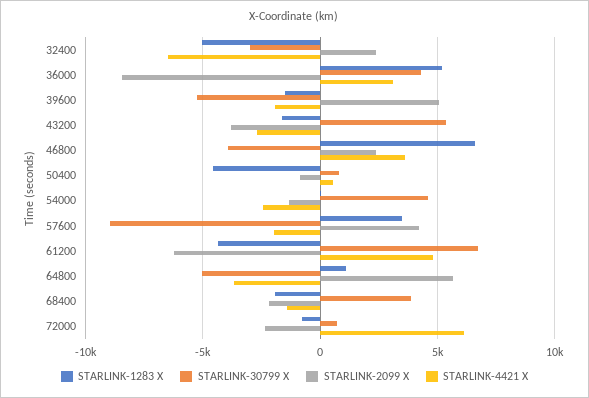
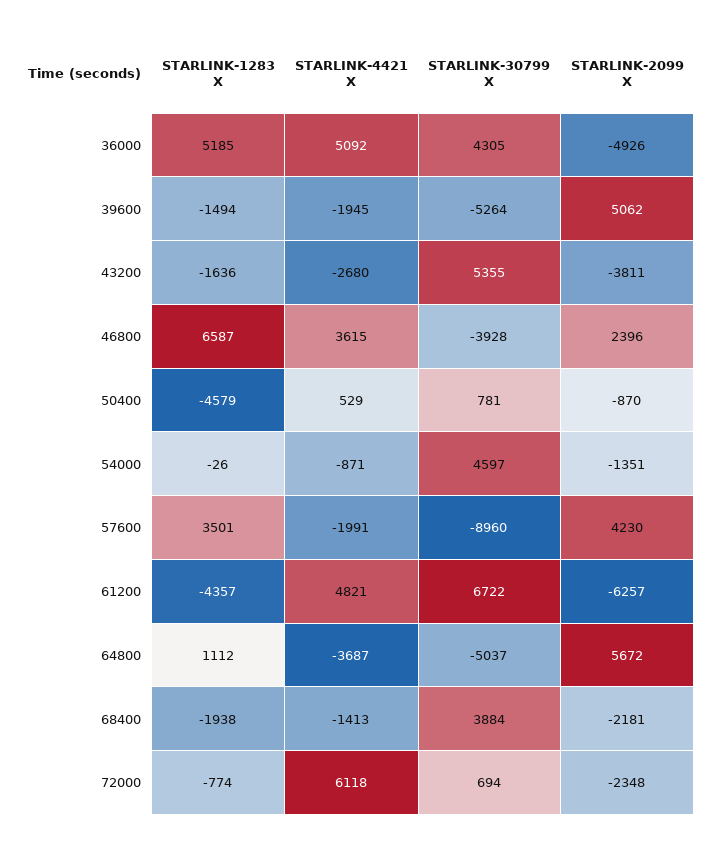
  {
    "STARLINK-1283 X": {
-     "32400": -5000,
      "36000": 5185,
      "39600": -1494,
      "43200": -1636,
      "46800": 6587,
      "50400": -4579,
      "54000": -26,
      "57600": 3501,
      "61200": -4357,
      "64800": 1112,
      "68400": -1938,
      "72000": -774
    },
    "STARLINK-30799 X": {
-     "32400": -3000,
      "36000": 4305,
      "39600": -5264,
      "43200": 5355,
      "46800": -3928,
      "50400": 781,
      "54000": 4597,
      "57600": -8960,
      "61200": 6722,
      "64800": -5037,
      "68400": 3884,
      "72000": 694
    },
    "STARLINK-2099 X": {
-     "32400": 2500,
-     "36000": -8500,
+     "36000": -4926,
      "39600": 5062,
      "43200": -3811,
      "46800": 2396,
      "50400": -870,
      "54000": -1351,
      "57600": 4230,
      "61200": -6257,
      "64800": 5672,
      "68400": -2181,
      "72000": -2348
    },
    "STARLINK-4421 X": {
-     "32400": -6500,
-     "36000": 3000,
+     "36000": 5092,
      "39600": -1945,
      "43200": -2680,
      "46800": 3615,
      "50400": 529,
-     "54000": -2500,
+     "54000": -871,
      "57600": -1991,
      "61200": 4821,
      "64800": -3687,
      "68400": -1413,
      "72000": 6118
    }
  }

